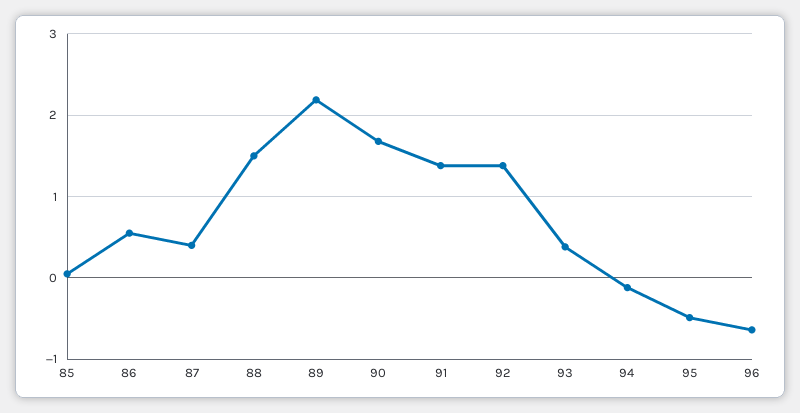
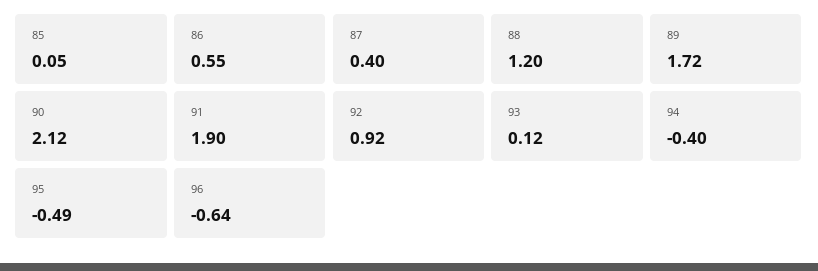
  {
    "85": 0.05,
    "86": 0.55,
    "87": 0.4,
-   "88": 1.5,
+   "88": 1.2,
-   "89": 2.2,
+   "89": 1.72,
-   "90": 1.7,
+   "90": 2.12,
-   "91": 1.4,
+   "91": 1.9,
-   "92": 1.4,
+   "92": 0.92,
-   "93": 0.4,
+   "93": 0.12,
-   "94": -0.1,
+   "94": -0.4,
    "95": -0.49,
    "96": -0.64
  }

